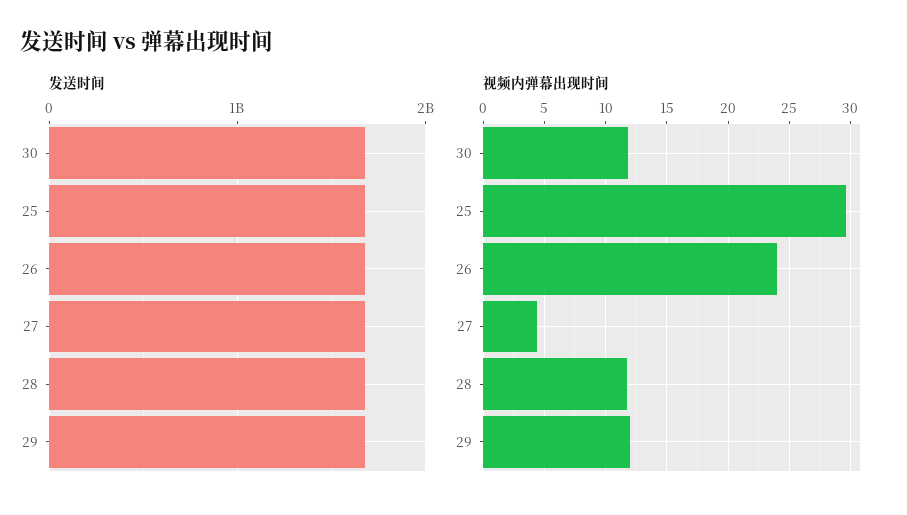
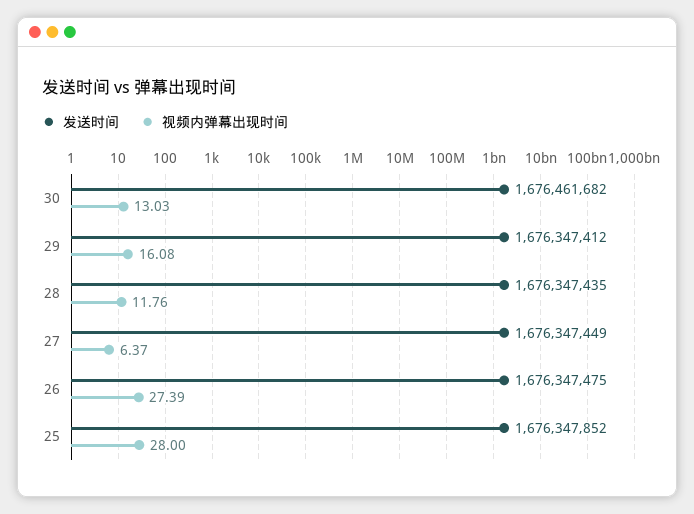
  {
    "发送时间": {
      "30": 1676461682,
      "25": 1676347852,
      "26": 1676347475,
      "27": 1676347449,
      "28": 1676347435,
      "29": 1676347412
    },
    "视频内弹幕出现时间": {
-     "30": 12,
+     "30": 13.03,
-     "25": 29.5,
+     "25": 28,
-     "26": 24,
+     "26": 27.39,
-     "27": 4.5,
+     "27": 6.37,
      "28": 11.76,
-     "29": 12
+     "29": 16.08
    }
  }

